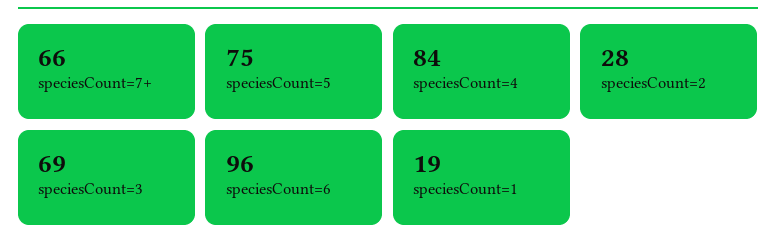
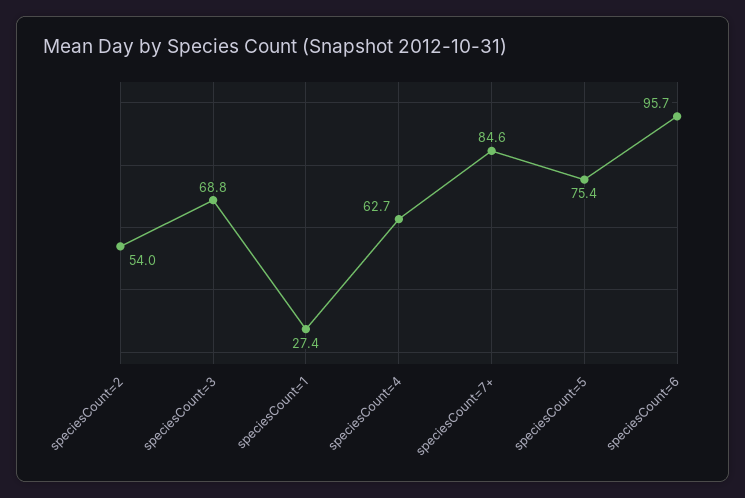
  {
-   "speciesCount=7+": 66,
+   "speciesCount=7+": 84.6,
    "speciesCount=5": 75.4,
-   "speciesCount=4": 84,
+   "speciesCount=4": 62.7,
-   "speciesCount=2": 28,
+   "speciesCount=2": 54,
    "speciesCount=3": 68.8,
    "speciesCount=6": 95.7,
-   "speciesCount=1": 19
+   "speciesCount=1": 27.4
  }

